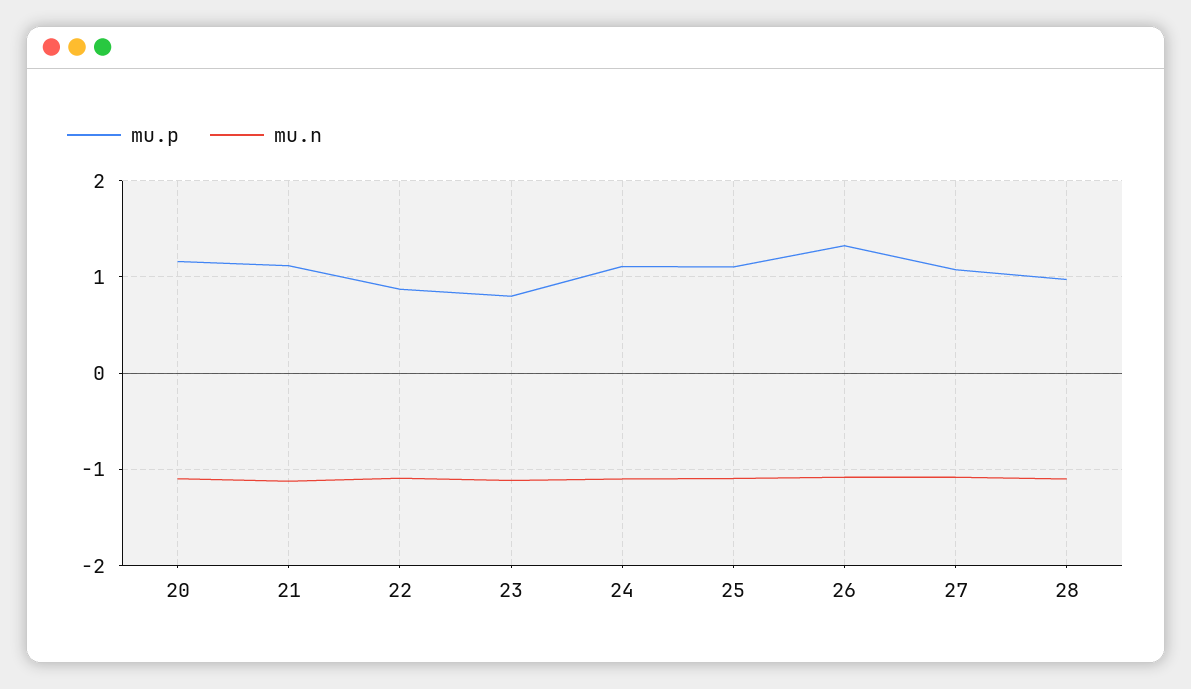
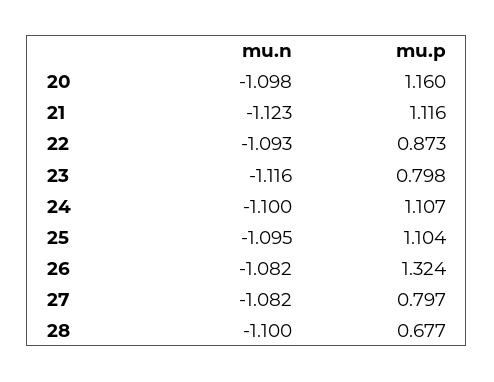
  {
    "mu.p": {
      "20": 1.16,
      "21": 1.116,
      "22": 0.873,
      "23": 0.798,
      "24": 1.107,
      "25": 1.104,
      "26": 1.324,
-     "27": 1.1,
+     "27": 0.797,
-     "28": 1
+     "28": 0.677
    },
    "mu.n": {
      "20": -1.098,
      "21": -1.123,
      "22": -1.093,
      "23": -1.116,
      "24": -1.1,
      "25": -1.095,
      "26": -1.082,
      "27": -1.082,
      "28": -1.1
    }
  }

